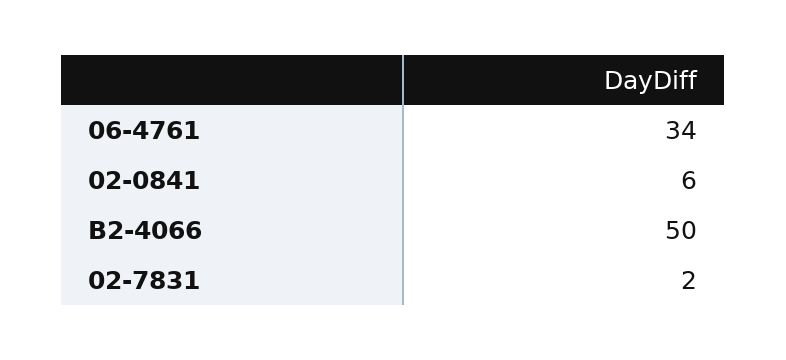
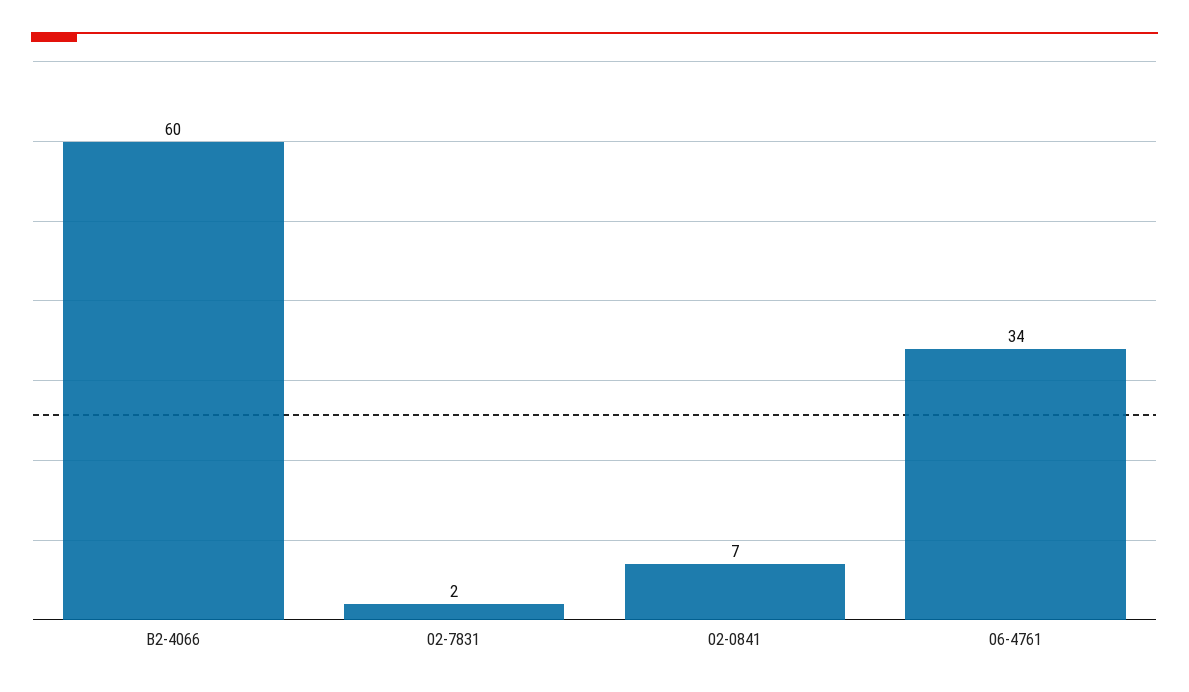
  {
    "06-4761": 34,
-   "02-0841": 6,
+   "02-0841": 7,
-   "B2-4066": 50,
+   "B2-4066": 60,
    "02-7831": 2
  }

